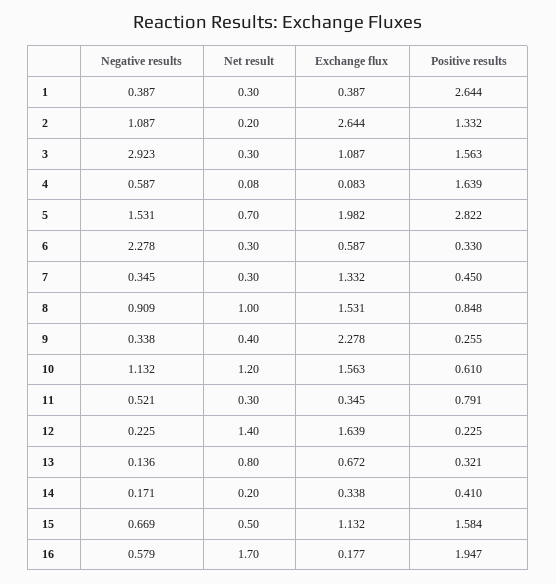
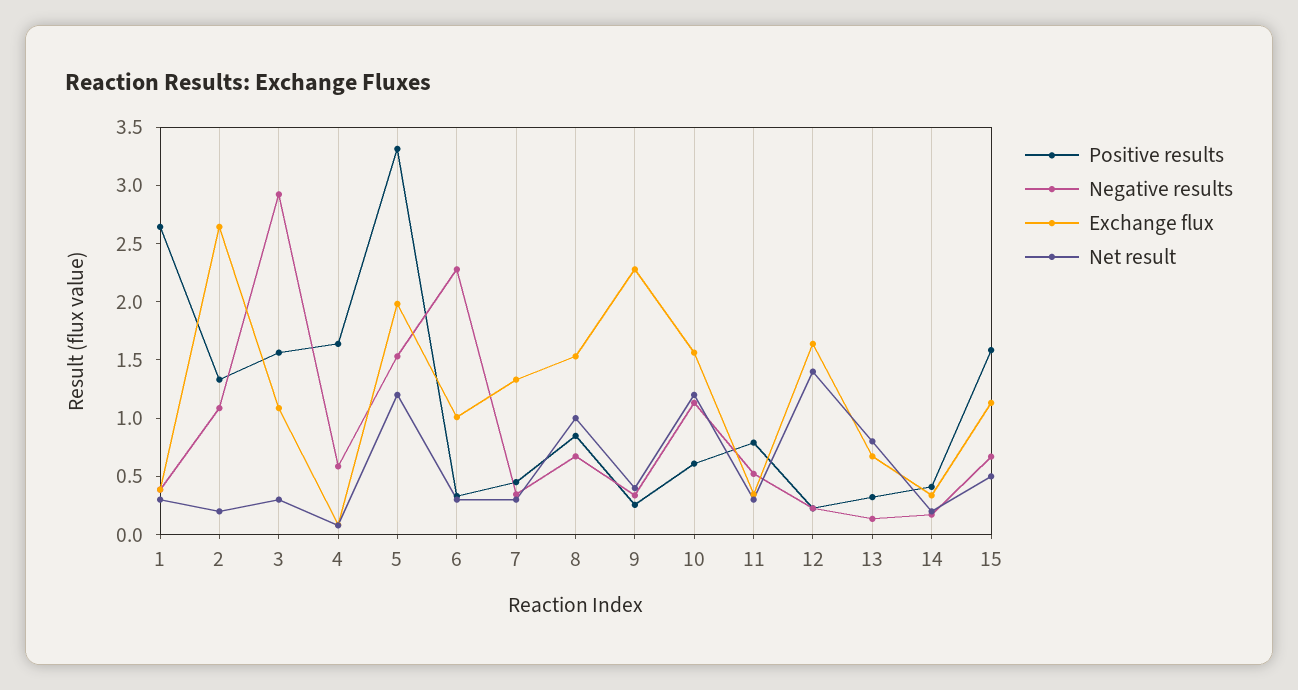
  {
    "Negative results": {
      "1": 0.387,
      "2": 1.087,
      "3": 2.923,
      "4": 0.587,
      "5": 1.531,
      "6": 2.278,
      "7": 0.345,
-     "8": 0.909,
+     "8": 0.7,
      "9": 0.338,
      "10": 1.132,
      "11": 0.521,
      "12": 0.225,
      "13": 0.136,
      "14": 0.171,
-     "15": 0.669,
+     "15": 0.669
-     "16": 0.579
    },
    "Net result": {
      "1": 0.3,
      "2": 0.2,
      "3": 0.3,
      "4": 0.08,
-     "5": 0.7,
+     "5": 1.2,
      "6": 0.3,
      "7": 0.3,
      "8": 1,
      "9": 0.4,
      "10": 1.2,
      "11": 0.3,
      "12": 1.4,
      "13": 0.8,
      "14": 0.2,
-     "15": 0.5,
+     "15": 0.5
-     "16": 1.7
    },
    "Exchange flux": {
      "1": 0.387,
      "2": 2.644,
      "3": 1.087,
      "4": 0.083,
      "5": 1.982,
-     "6": 0.587,
+     "6": 1,
      "7": 1.332,
      "8": 1.531,
      "9": 2.278,
      "10": 1.563,
      "11": 0.345,
      "12": 1.639,
      "13": 0.672,
      "14": 0.338,
-     "15": 1.132,
+     "15": 1.132
-     "16": 0.177
    },
    "Positive results": {
      "1": 2.644,
      "2": 1.332,
      "3": 1.563,
      "4": 1.639,
-     "5": 2.822,
+     "5": 3.3,
      "6": 0.33,
      "7": 0.45,
      "8": 0.848,
      "9": 0.255,
      "10": 0.61,
      "11": 0.791,
      "12": 0.225,
      "13": 0.321,
      "14": 0.41,
-     "15": 1.584,
+     "15": 1.584
-     "16": 1.947
    }
  }

